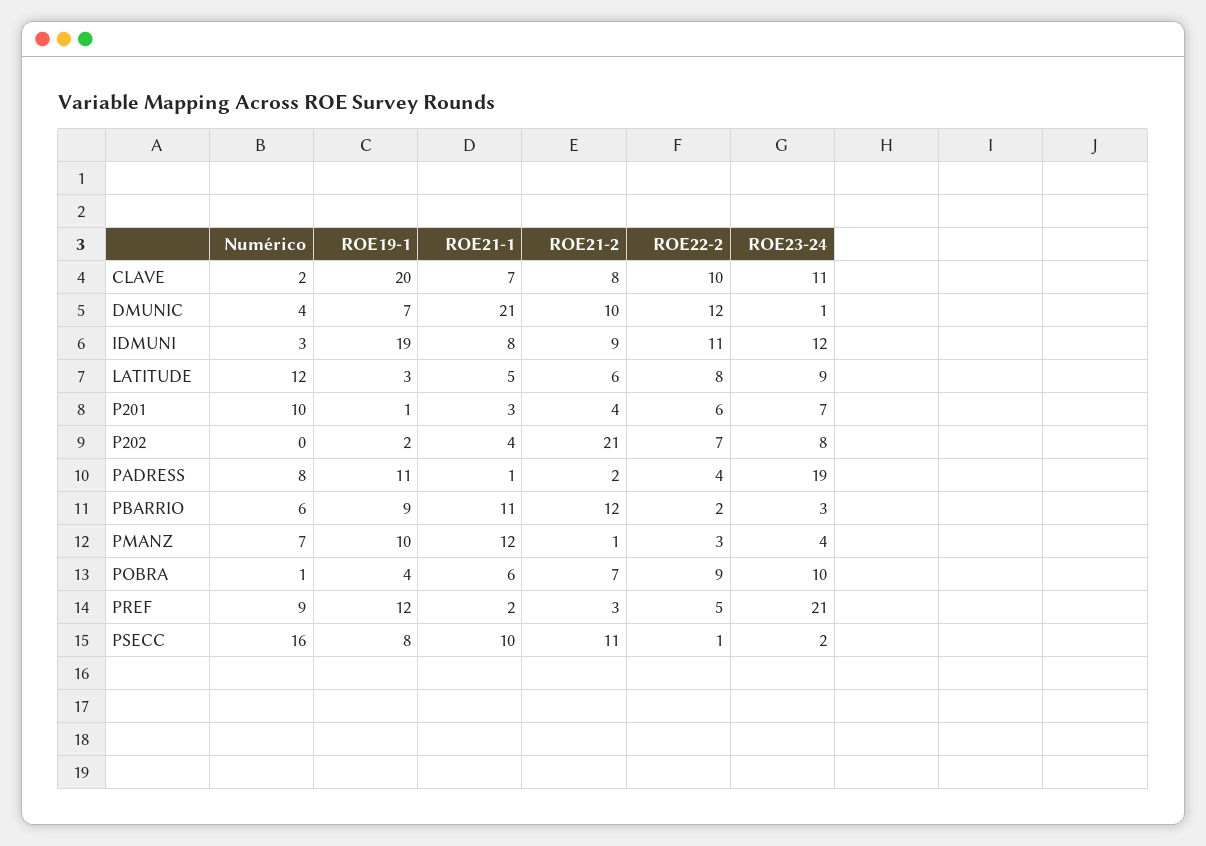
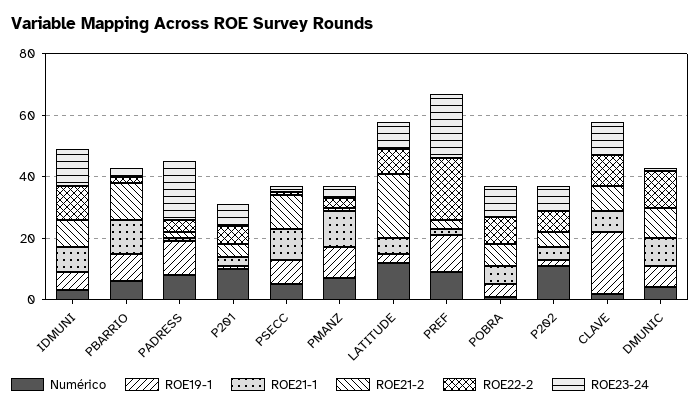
  {
    "Numérico": {
      "CLAVE": 2,
      "DMUNIC": 4,
      "IDMUNI": 3,
      "LATITUDE": 12,
      "P201": 10,
-     "P202": 0,
+     "P202": 10,
      "PADRESS": 8,
      "PBARRIO": 6,
      "PMANZ": 7,
      "POBRA": 1,
      "PREF": 9,
-     "PSECC": 16
+     "PSECC": 5
    },
    "ROE19-1": {
      "CLAVE": 20,
      "DMUNIC": 7,
-     "IDMUNI": 19,
+     "IDMUNI": 5,
      "LATITUDE": 3,
      "P201": 1,
      "P202": 2,
      "PADRESS": 11,
      "PBARRIO": 9,
      "PMANZ": 10,
      "POBRA": 4,
      "PREF": 12,
      "PSECC": 8
    },
    "ROE21-1": {
      "CLAVE": 7,
-     "DMUNIC": 21,
+     "DMUNIC": 10,
      "IDMUNI": 8,
      "LATITUDE": 5,
      "P201": 3,
      "P202": 4,
      "PADRESS": 1,
      "PBARRIO": 11,
      "PMANZ": 12,
      "POBRA": 6,
      "PREF": 2,
      "PSECC": 10
    },
    "ROE21-2": {
      "CLAVE": 8,
      "DMUNIC": 10,
      "IDMUNI": 9,
-     "LATITUDE": 6,
+     "LATITUDE": 20,
      "P201": 4,
-     "P202": 21,
+     "P202": 5,
      "PADRESS": 2,
      "PBARRIO": 12,
      "PMANZ": 1,
      "POBRA": 7,
      "PREF": 3,
      "PSECC": 11
    },
    "ROE22-2": {
      "CLAVE": 10,
      "DMUNIC": 12,
      "IDMUNI": 11,
      "LATITUDE": 8,
      "P201": 6,
      "P202": 7,
      "PADRESS": 4,
      "PBARRIO": 2,
      "PMANZ": 3,
      "POBRA": 9,
-     "PREF": 5,
+     "PREF": 20,
      "PSECC": 1
    },
    "ROE23-24": {
      "CLAVE": 11,
      "DMUNIC": 1,
      "IDMUNI": 12,
      "LATITUDE": 9,
      "P201": 7,
      "P202": 8,
      "PADRESS": 19,
      "PBARRIO": 3,
      "PMANZ": 4,
      "POBRA": 10,
      "PREF": 21,
      "PSECC": 2
    }
  }

